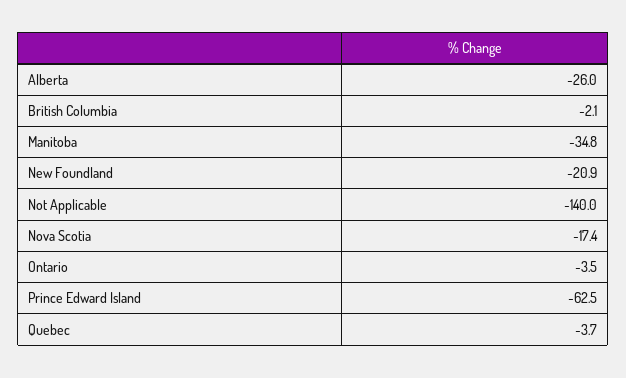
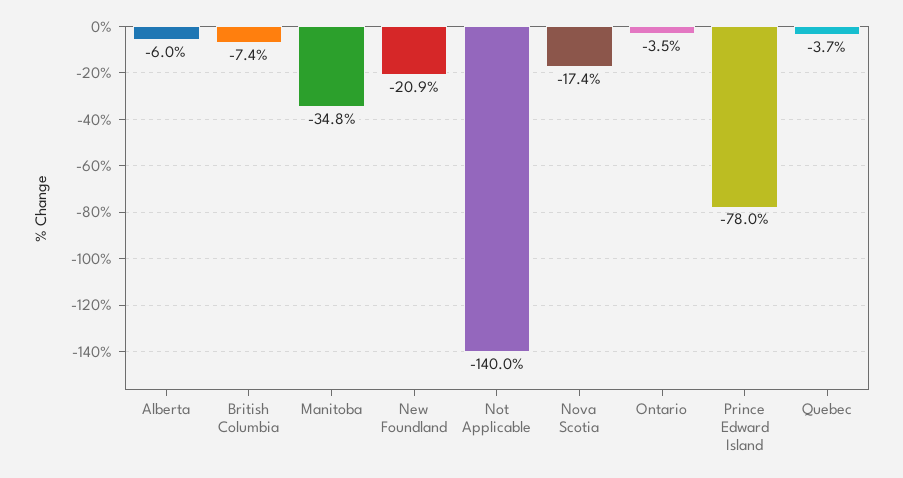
  {
-   "Alberta": -26,
+   "Alberta": -6,
-   "British Columbia": -2.1,
+   "British Columbia": -7.4,
    "Manitoba": -34.8,
    "New Foundland": -20.9,
    "Not Applicable": -140,
    "Nova Scotia": -17.4,
    "Ontario": -3.5,
-   "Prince Edward Island": -62.5,
+   "Prince Edward Island": -78,
    "Quebec": -3.7
  }

